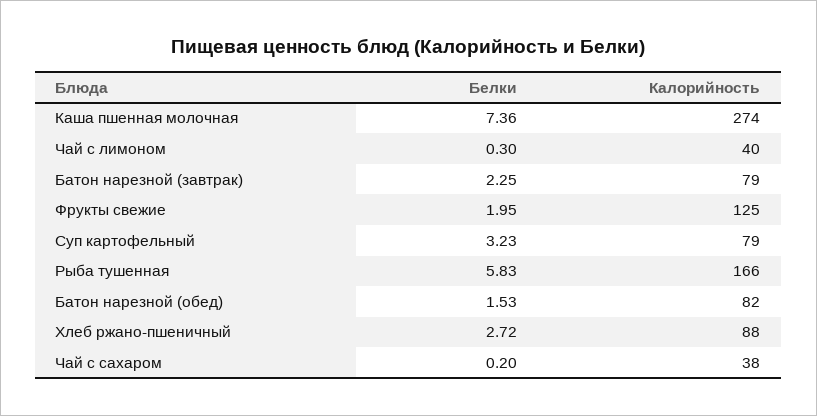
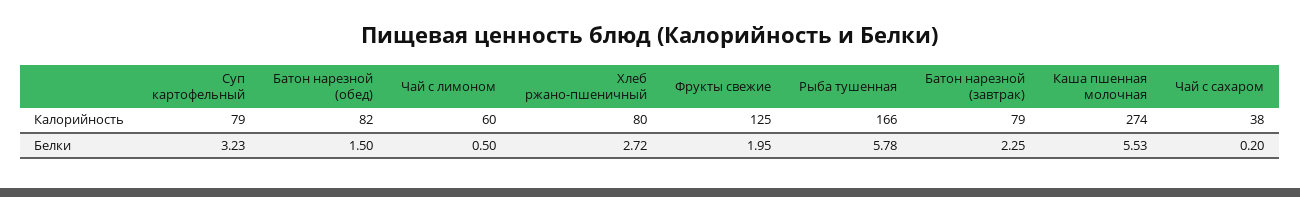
  {
    "Белки": {
-     "Каша пшенная молочная": 7.36,
+     "Каша пшенная молочная": 5.53,
-     "Чай с лимоном": 0.3,
+     "Чай с лимоном": 0.5,
      "Батон нарезной (завтрак)": 2.25,
      "Фрукты свежие": 1.95,
      "Суп картофельный": 3.23,
-     "Рыба тушенная": 5.83,
+     "Рыба тушенная": 5.78,
-     "Батон нарезной (обед)": 1.53,
+     "Батон нарезной (обед)": 1.5,
      "Хлеб ржано-пшеничный": 2.72,
      "Чай с сахаром": 0.2
    },
    "Калорийность": {
      "Каша пшенная молочная": 274,
-     "Чай с лимоном": 40,
+     "Чай с лимоном": 60,
      "Батон нарезной (завтрак)": 79,
      "Фрукты свежие": 125,
      "Суп картофельный": 79,
      "Рыба тушенная": 166,
      "Батон нарезной (обед)": 82,
-     "Хлеб ржано-пшеничный": 88,
+     "Хлеб ржано-пшеничный": 80,
      "Чай с сахаром": 38
    }
  }

